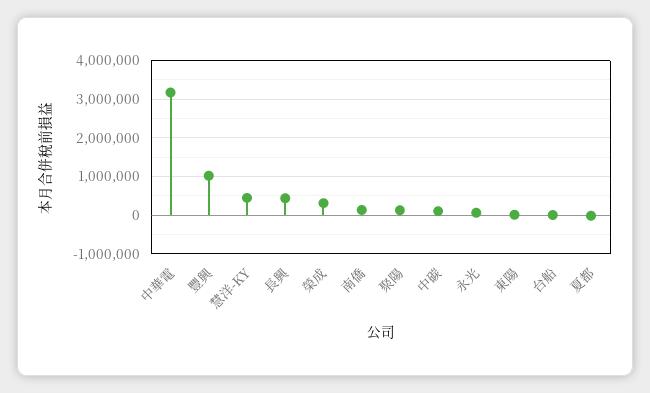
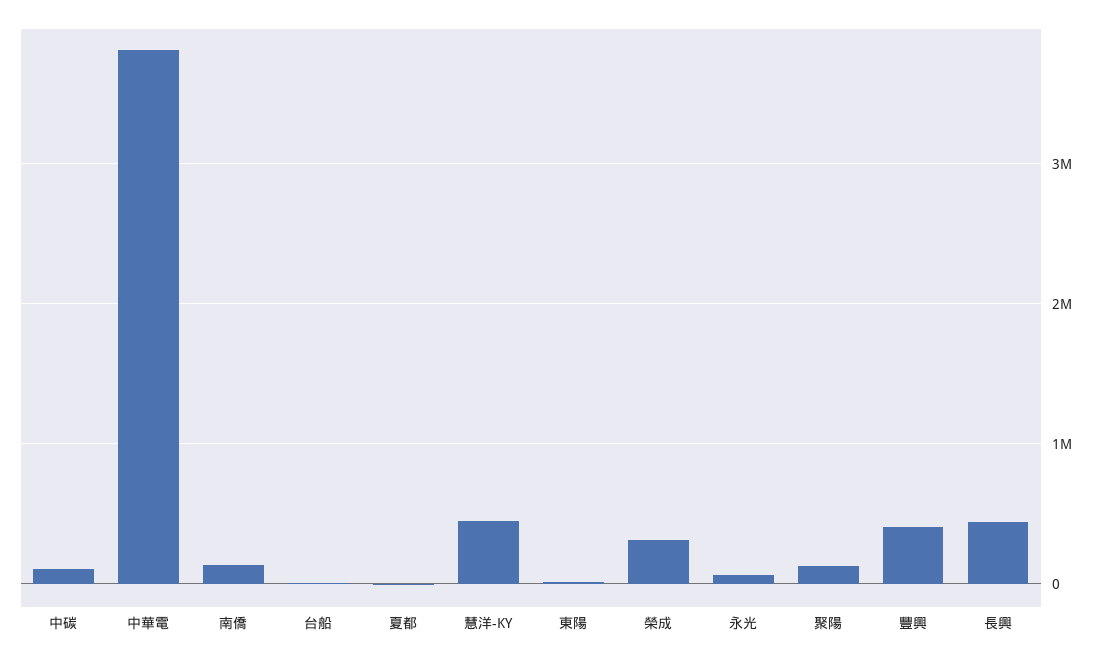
  {
-   "中華電": 3200000,
+   "中華電": 3800000,
-   "豐興": 1000000,
+   "豐興": 400000,
    "慧洋-KY": 400000,
    "長興": 400000,
    "榮成": 300000,
    "南僑": 100000,
    "聚陽": 100000,
    "中碳": 100000,
    "永光": 100000,
    "東陽": 0,
    "台船": 0,
    "夏都": 0
  }

